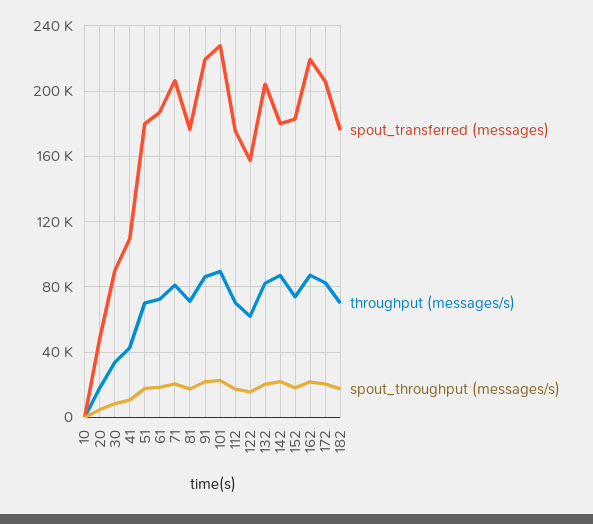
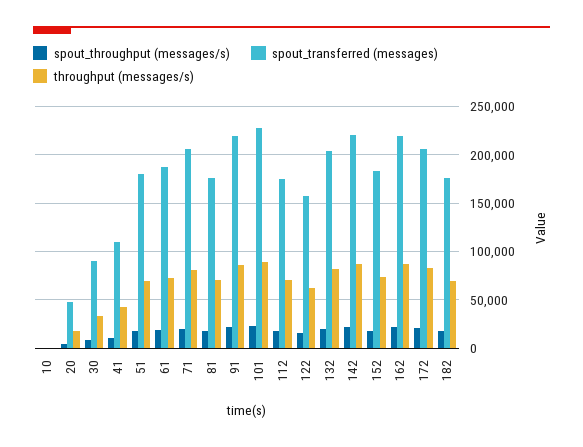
  {
    "spout_transferred (messages)": {
      "10": 0,
      "20": 50000,
      "30": 90000,
      "41": 110000,
      "51": 180000,
      "61": 185000,
      "71": 205000,
      "81": 175000,
      "91": 220000,
      "101": 230000,
      "112": 175000,
      "122": 155000,
      "132": 205000,
-     "142": 180000,
+     "142": 220000,
      "152": 185000,
      "162": 220000,
      "172": 205000,
      "182": 175000
    },
    "throughput (messages/s)": {
      "10": 0,
      "20": 20000,
      "30": 35000,
      "41": 45000,
      "51": 70000,
      "61": 70000,
      "71": 80000,
      "81": 70000,
      "91": 85000,
      "101": 90000,
      "112": 70000,
      "122": 60000,
      "132": 80000,
      "142": 85000,
      "152": 75000,
      "162": 85000,
      "172": 85000,
      "182": 70000
    },
    "spout_throughput (messages/s)": {
      "10": 0,
      "20": 5000,
      "30": 10000,
      "41": 10000,
      "51": 20000,
      "61": 20000,
      "71": 20000,
      "81": 15000,
      "91": 20000,
      "101": 25000,
      "112": 15000,
      "122": 15000,
      "132": 20000,
      "142": 20000,
      "152": 20000,
      "162": 20000,
      "172": 20000,
      "182": 15000
    }
  }

